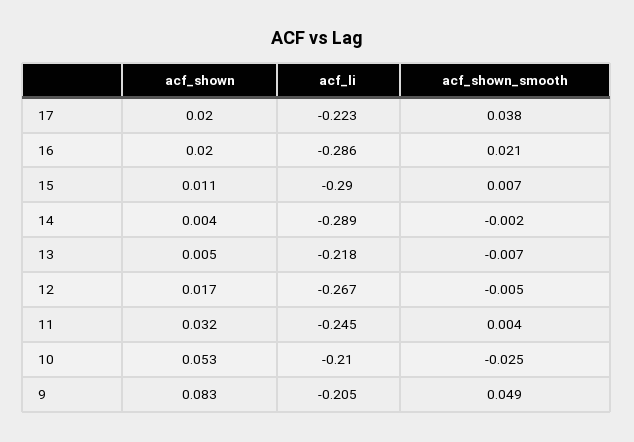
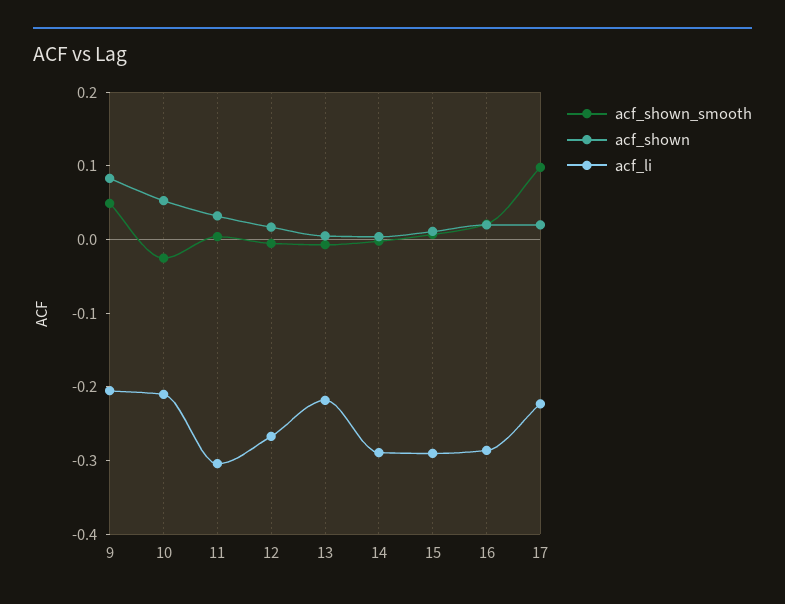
  {
    "acf_shown": {
      "17": 0.02,
      "16": 0.02,
      "15": 0.011,
      "14": 0.004,
      "13": 0.005,
      "12": 0.017,
      "11": 0.032,
      "10": 0.053,
      "9": 0.083
    },
    "acf_li": {
      "17": -0.223,
      "16": -0.286,
      "15": -0.29,
      "14": -0.289,
      "13": -0.218,
      "12": -0.267,
-     "11": -0.245,
+     "11": -0.3,
      "10": -0.21,
      "9": -0.205
    },
    "acf_shown_smooth": {
-     "17": 0.038,
+     "17": 0.1,
      "16": 0.021,
      "15": 0.007,
      "14": -0.002,
      "13": -0.007,
      "12": -0.005,
      "11": 0.004,
      "10": -0.025,
      "9": 0.049
    }
  }

